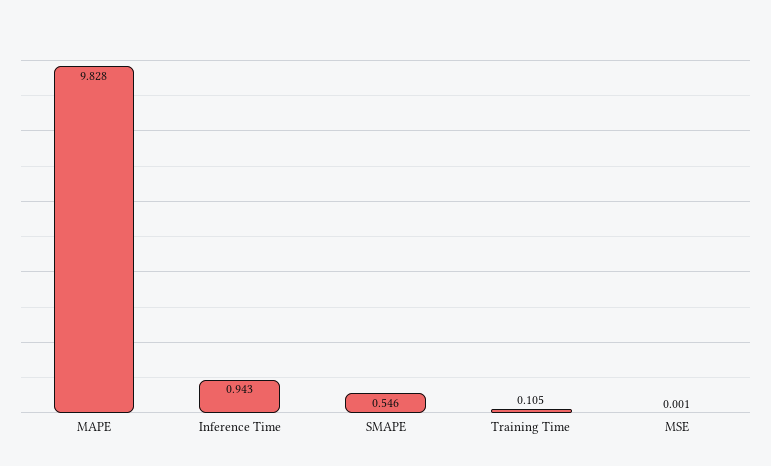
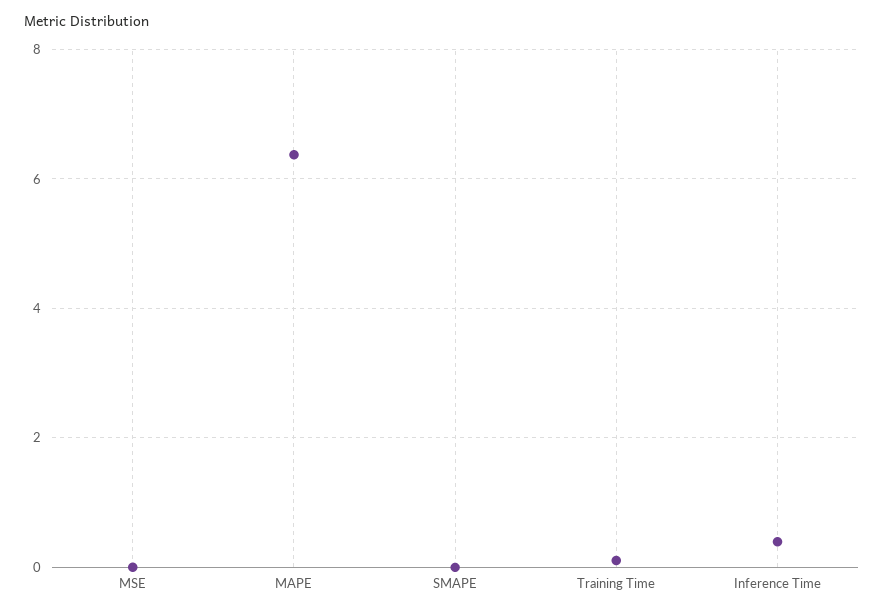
  {
-   "MAPE": 9.828,
+   "MAPE": 6.4,
-   "Inference Time": 0.943,
+   "Inference Time": 0.4,
-   "SMAPE": 0.546,
+   "SMAPE": 0,
    "Training Time": 0.105,
    "MSE": 0.001
  }

